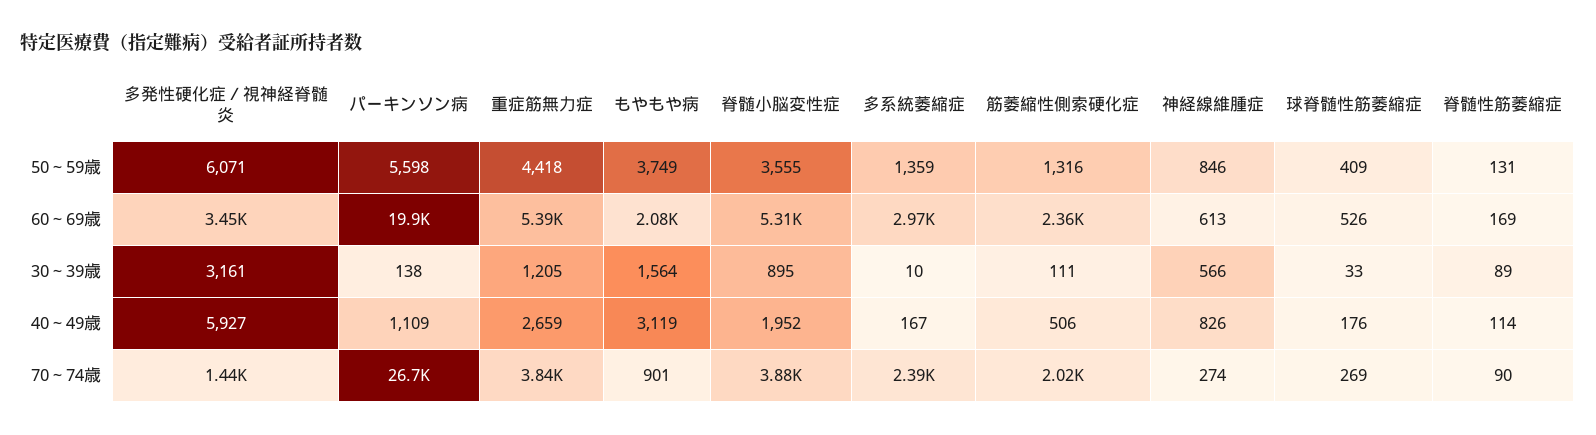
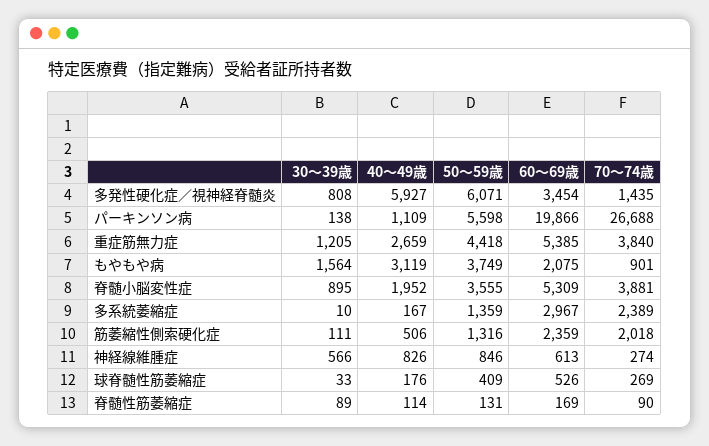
  {
    "多発性硬化症／視神経脊髄炎": {
      "50～59歳": 6071,
      "60～69歳": 3454,
-     "30～39歳": 3161,
+     "30～39歳": 808,
      "40～49歳": 5927,
      "70～74歳": 1435
    },
    "パーキンソン病": {
      "50～59歳": 5598,
      "60～69歳": 19866,
      "30～39歳": 138,
      "40～49歳": 1109,
      "70～74歳": 26688
    },
    "重症筋無力症": {
      "50～59歳": 4418,
      "60～69歳": 5385,
      "30～39歳": 1205,
      "40～49歳": 2659,
      "70～74歳": 3840
    },
    "もやもや病": {
      "50～59歳": 3749,
      "60～69歳": 2075,
      "30～39歳": 1564,
      "40～49歳": 3119,
      "70～74歳": 901
    },
    "脊髄小脳変性症": {
      "50～59歳": 3555,
      "60～69歳": 5309,
      "30～39歳": 895,
      "40～49歳": 1952,
      "70～74歳": 3881
    },
    "多系統萎縮症": {
      "50～59歳": 1359,
      "60～69歳": 2967,
      "30～39歳": 10,
      "40～49歳": 167,
      "70～74歳": 2389
    },
    "筋萎縮性側索硬化症": {
      "50～59歳": 1316,
      "60～69歳": 2359,
      "30～39歳": 111,
      "40～49歳": 506,
      "70～74歳": 2018
    },
    "神経線維腫症": {
      "50～59歳": 846,
      "60～69歳": 613,
      "30～39歳": 566,
      "40～49歳": 826,
      "70～74歳": 274
    },
    "球脊髄性筋萎縮症": {
      "50～59歳": 409,
      "60～69歳": 526,
      "30～39歳": 33,
      "40～49歳": 176,
      "70～74歳": 269
    },
    "脊髄性筋萎縮症": {
      "50～59歳": 131,
      "60～69歳": 169,
      "30～39歳": 89,
      "40～49歳": 114,
      "70～74歳": 90
    }
  }

